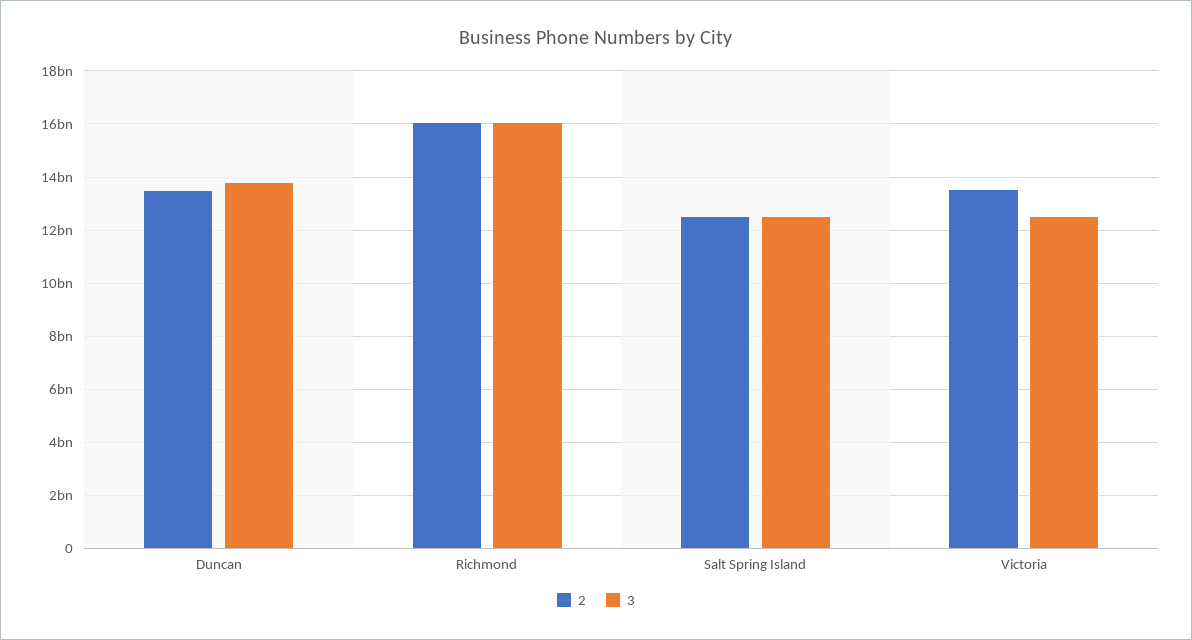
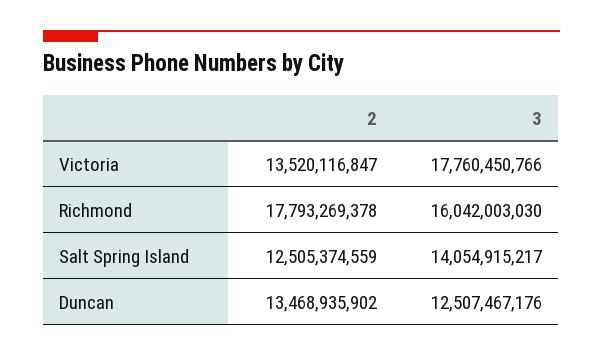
  {
    "2": {
      "Duncan": 13468935902,
-     "Richmond": 16000000000,
+     "Richmond": 17793269378,
      "Salt Spring Island": 12505374559,
      "Victoria": 13520116847
    },
    "3": {
-     "Duncan": 13750000000,
+     "Duncan": 12507467176,
      "Richmond": 16042003030,
-     "Salt Spring Island": 12500000000,
+     "Salt Spring Island": 14054915217,
-     "Victoria": 12500000000
+     "Victoria": 17760450766
    }
  }

